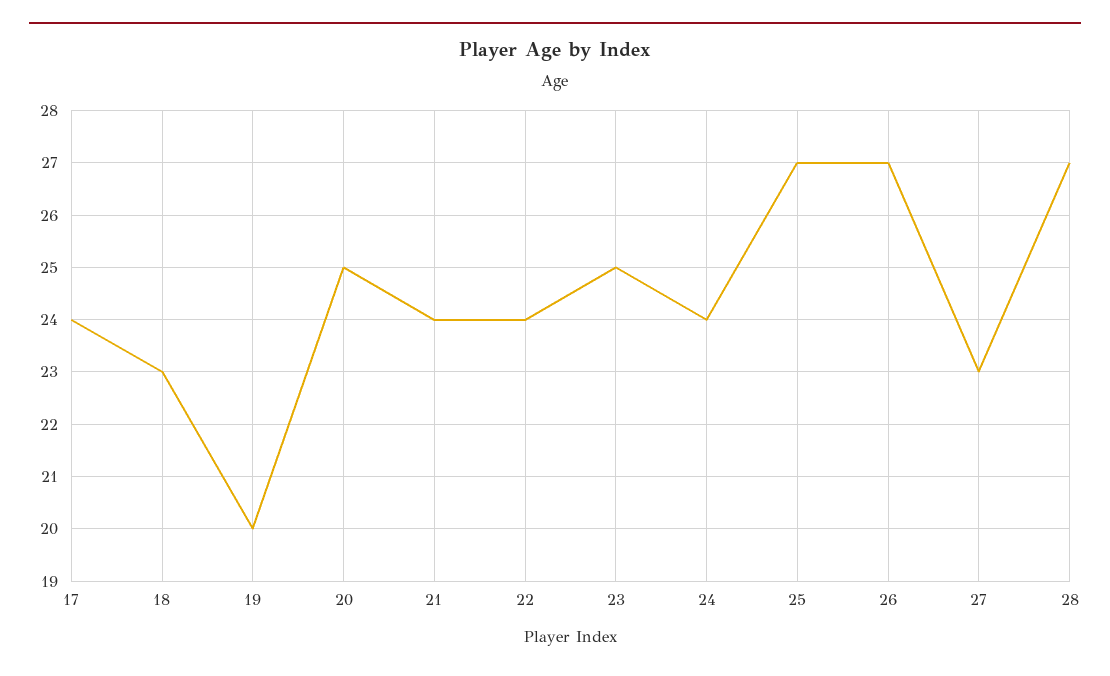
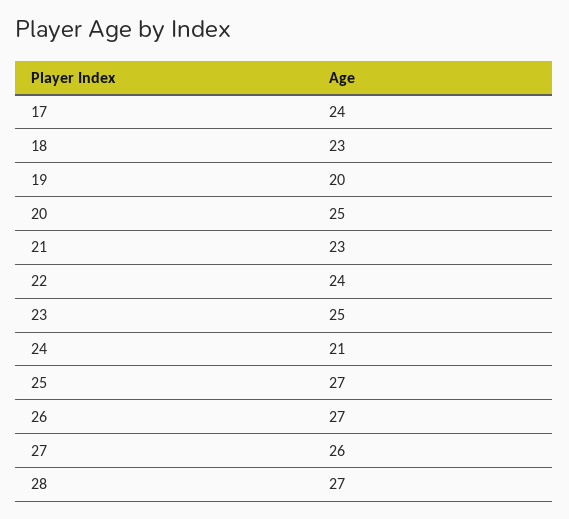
  {
    "17": 24,
    "18": 23,
    "19": 20,
    "20": 25,
-   "21": 24,
+   "21": 23,
    "22": 24,
    "23": 25,
-   "24": 24,
+   "24": 21,
    "25": 27,
    "26": 27,
-   "27": 23,
+   "27": 26,
    "28": 27
  }

